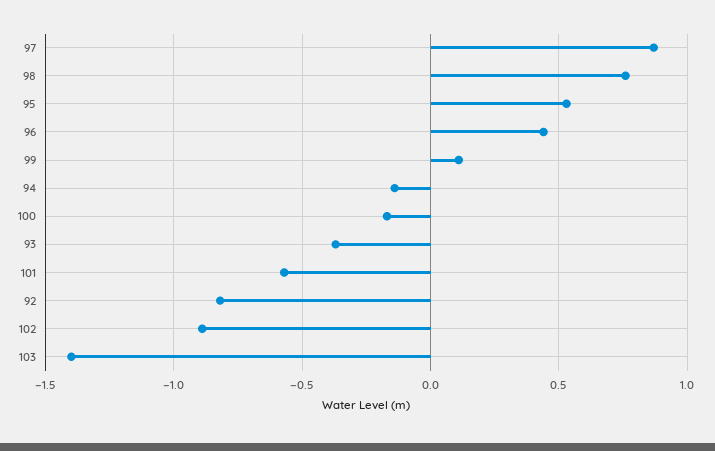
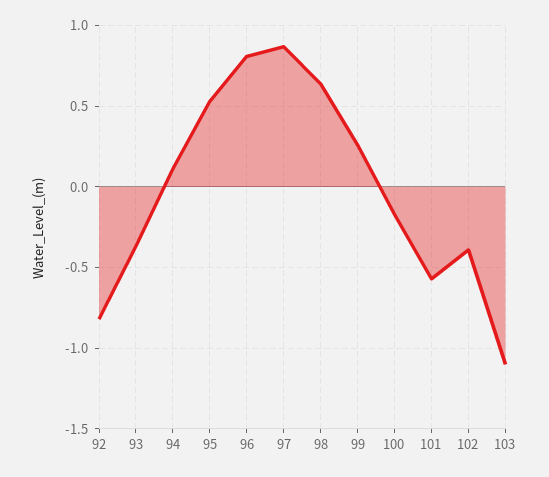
  {
    "97": 0.85,
-   "98": 0.75,
+   "98": 0.65,
    "95": 0.55,
-   "96": 0.45,
+   "96": 0.8,
-   "99": 0.1,
+   "99": 0.25,
-   "94": -0.15,
+   "94": 0.1,
    "100": -0.15,
    "93": -0.35,
    "101": -0.55,
    "92": -0.8,
-   "102": -0.9,
+   "102": -0.4,
-   "103": -1.4
+   "103": -1.1
  }

